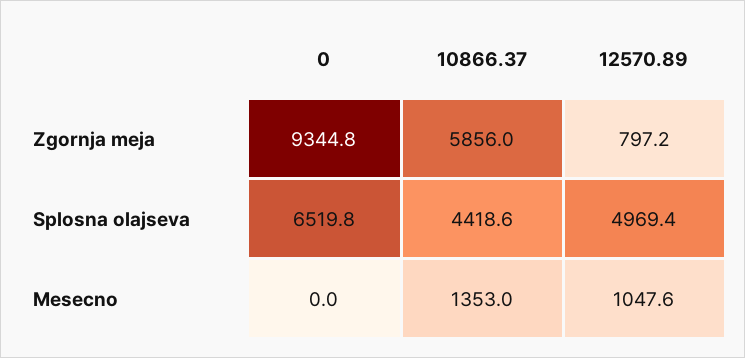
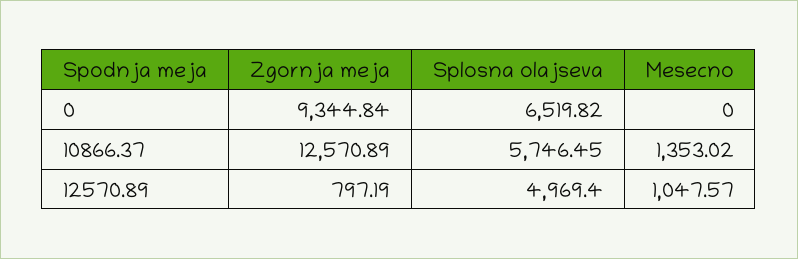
  {
    "0": {
      "Zgornja meja": 9344.84,
      "Splosna olajseva": 6519.82,
      "Mesecno": 0
    },
    "10866.37": {
-     "Zgornja meja": 5856,
+     "Zgornja meja": 12570.89,
-     "Splosna olajseva": 4418.6,
+     "Splosna olajseva": 5746.45,
      "Mesecno": 1353.02
    },
    "12570.89": {
      "Zgornja meja": 797.19,
      "Splosna olajseva": 4969.4,
      "Mesecno": 1047.57
    }
  }

